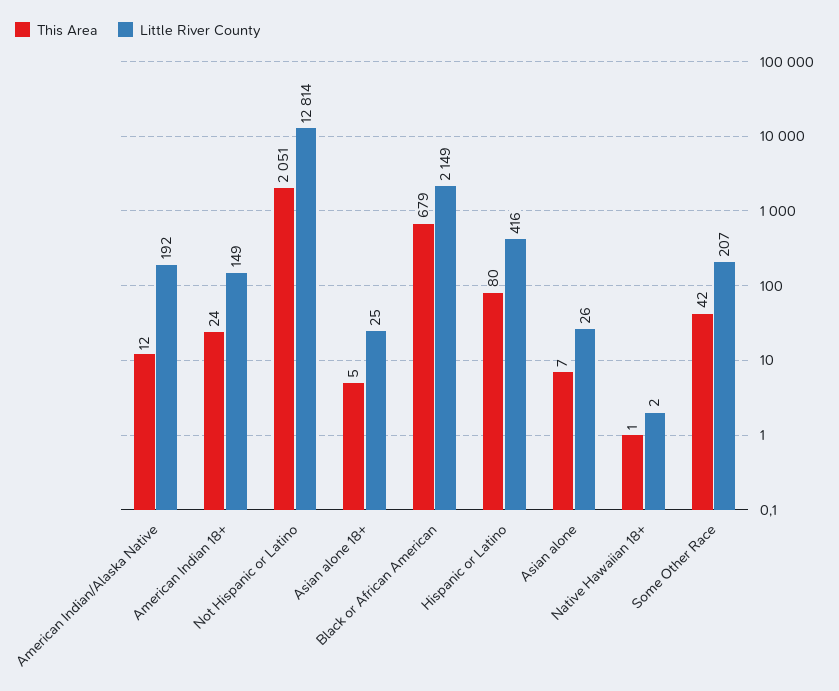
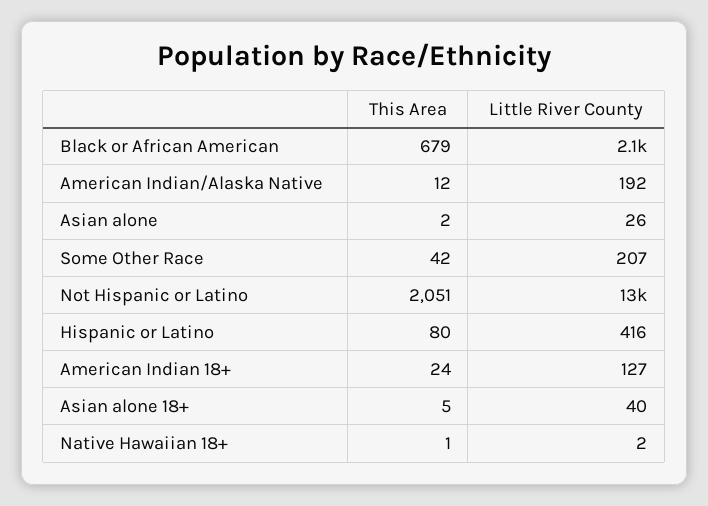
  {
    "This Area": {
      "American Indian/Alaska Native": 12,
      "American Indian 18+": 24,
      "Not Hispanic or Latino": 2051,
      "Asian alone 18+": 5,
      "Black or African American": 679,
      "Hispanic or Latino": 80,
-     "Asian alone": 7,
+     "Asian alone": 2,
      "Native Hawaiian 18+": 1,
      "Some Other Race": 42
    },
    "Little River County": {
      "American Indian/Alaska Native": 192,
-     "American Indian 18+": 149,
+     "American Indian 18+": 127,
      "Not Hispanic or Latino": 12814,
-     "Asian alone 18+": 25,
+     "Asian alone 18+": 40,
      "Black or African American": 2149,
      "Hispanic or Latino": 416,
      "Asian alone": 26,
      "Native Hawaiian 18+": 2,
      "Some Other Race": 207
    }
  }

